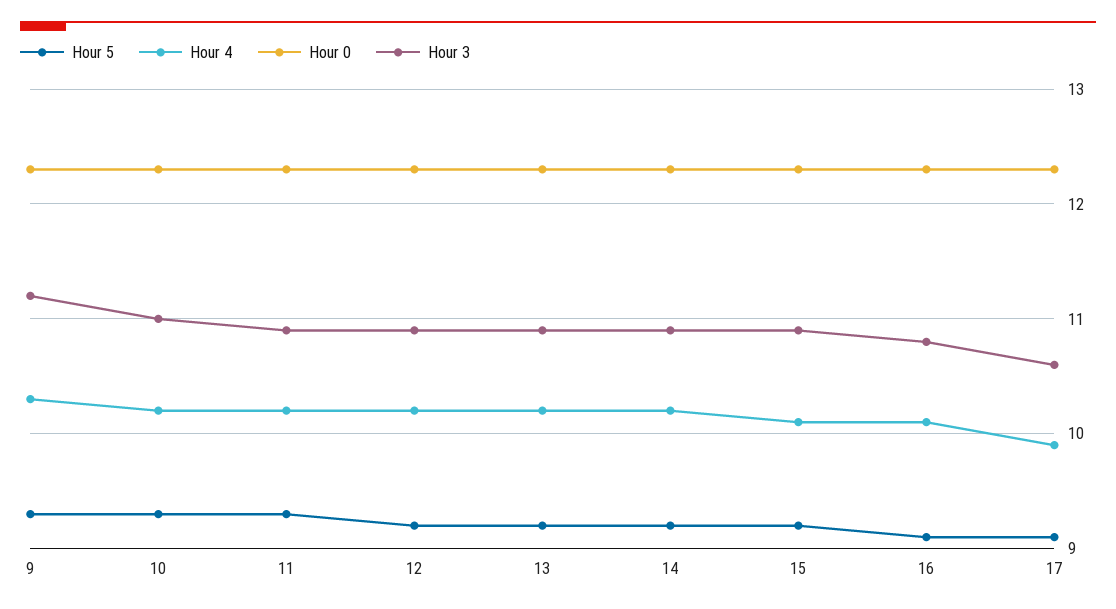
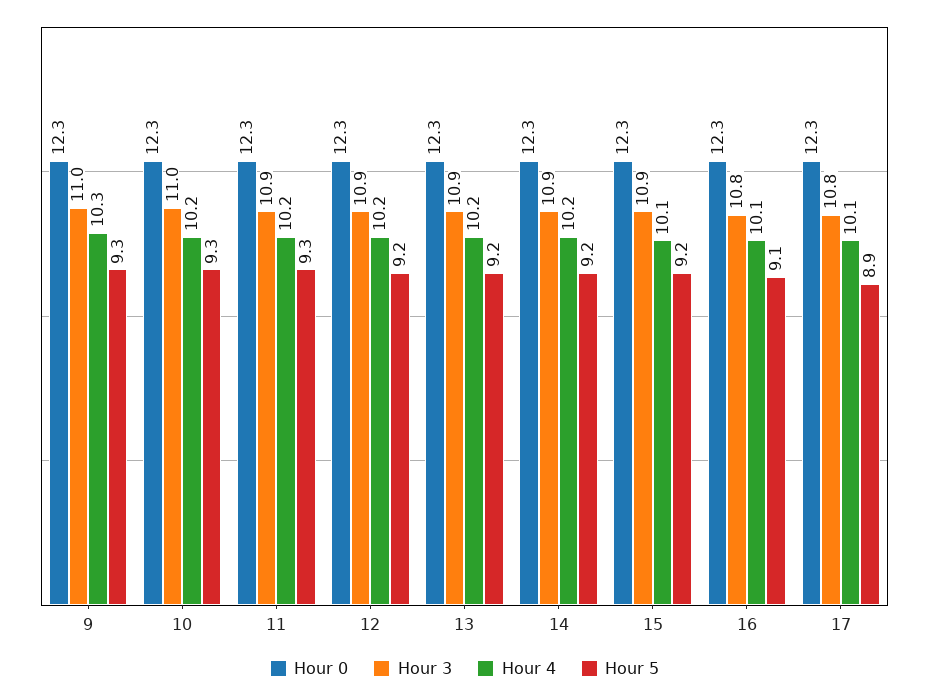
  {
    "Hour 5": {
      "9": 9.3,
      "10": 9.3,
      "11": 9.3,
      "12": 9.2,
      "13": 9.2,
      "14": 9.2,
      "15": 9.2,
      "16": 9.1,
-     "17": 9.1
+     "17": 8.9
    },
    "Hour 4": {
      "9": 10.3,
      "10": 10.2,
      "11": 10.2,
      "12": 10.2,
      "13": 10.2,
      "14": 10.2,
      "15": 10.1,
      "16": 10.1,
-     "17": 9.9
+     "17": 10.1
    },
    "Hour 0": {
      "9": 12.3,
      "10": 12.3,
      "11": 12.3,
      "12": 12.3,
      "13": 12.3,
      "14": 12.3,
      "15": 12.3,
      "16": 12.3,
      "17": 12.3
    },
    "Hour 3": {
-     "9": 11.2,
+     "9": 11,
      "10": 11,
      "11": 10.9,
      "12": 10.9,
      "13": 10.9,
      "14": 10.9,
      "15": 10.9,
      "16": 10.8,
-     "17": 10.6
+     "17": 10.8
    }
  }

